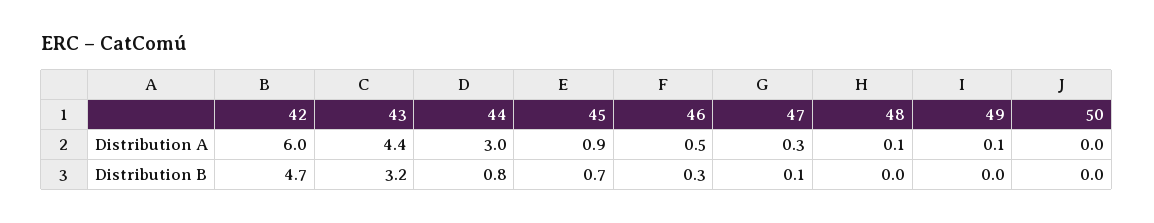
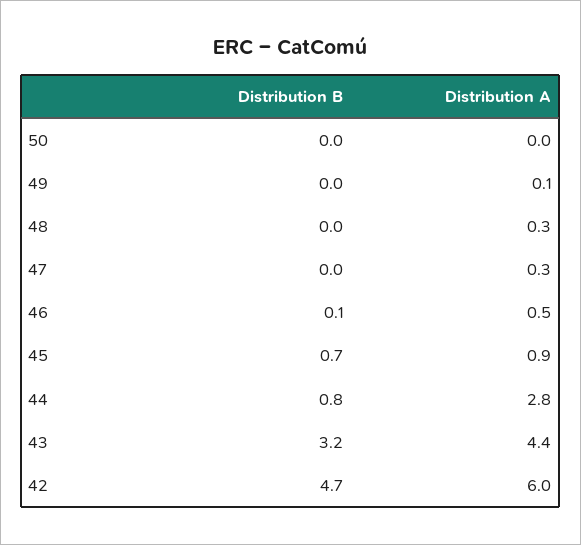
  {
    "42": {
      "Distribution A": 6,
      "Distribution B": 4.7
    },
    "43": {
      "Distribution A": 4.4,
      "Distribution B": 3.2
    },
    "44": {
-     "Distribution A": 3,
+     "Distribution A": 2.8,
      "Distribution B": 0.8
    },
    "45": {
      "Distribution A": 0.9,
      "Distribution B": 0.7
    },
    "46": {
      "Distribution A": 0.5,
-     "Distribution B": 0.3
+     "Distribution B": 0.1
    },
    "47": {
      "Distribution A": 0.3,
-     "Distribution B": 0.1
+     "Distribution B": 0
    },
    "48": {
-     "Distribution A": 0.1,
+     "Distribution A": 0.3,
      "Distribution B": 0
    },
    "49": {
      "Distribution A": 0.1,
      "Distribution B": 0
    },
    "50": {
      "Distribution A": 0,
      "Distribution B": 0
    }
  }

